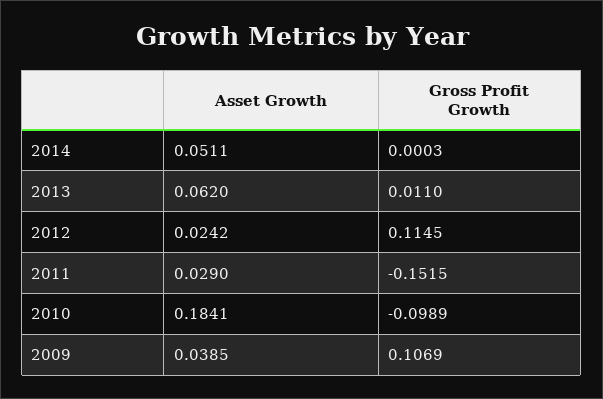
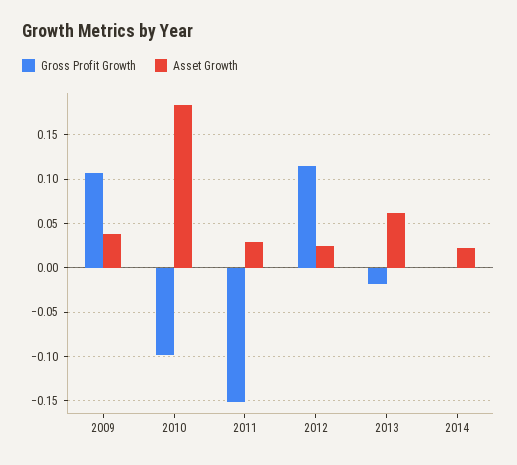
  {
    "Asset Growth": {
-     "2014": 0.0511,
+     "2014": 0.02,
      "2013": 0.062,
      "2012": 0.0242,
      "2011": 0.029,
      "2010": 0.1841,
      "2009": 0.0385
    },
    "Gross Profit Growth": {
      "2014": 0.0003,
-     "2013": 0.011,
+     "2013": -0.02,
      "2012": 0.1145,
      "2011": -0.1515,
      "2010": -0.0989,
      "2009": 0.1069
    }
  }

